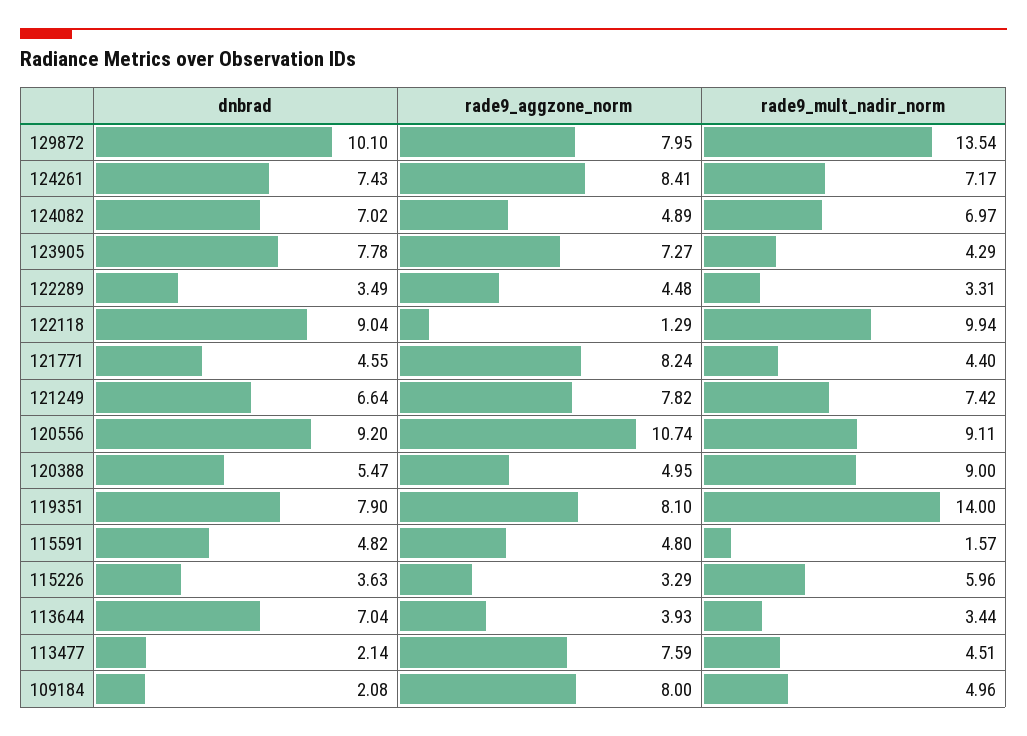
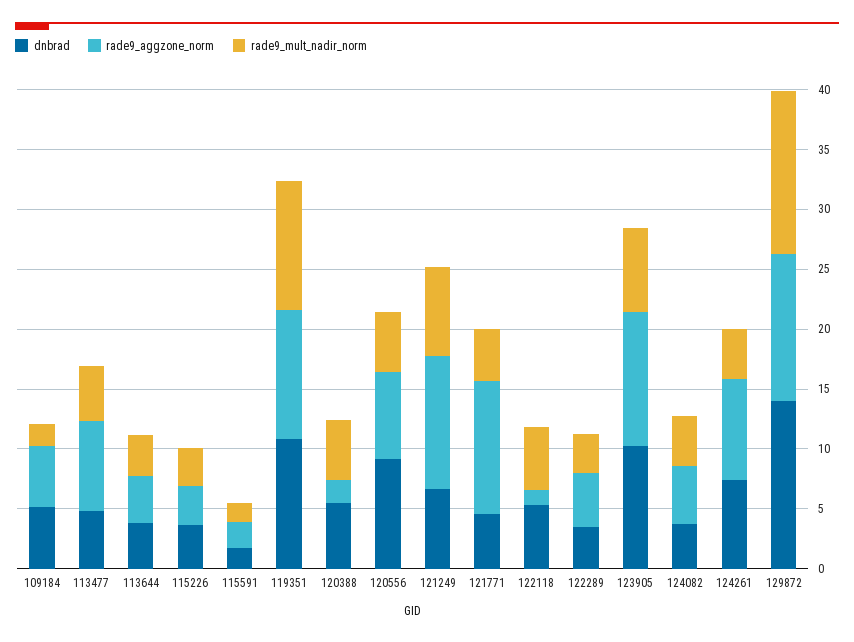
  {
    "dnbrad": {
-     "129872": 10.1,
+     "129872": 14,
      "124261": 7.43,
-     "124082": 7.02,
+     "124082": 4,
-     "123905": 7.78,
+     "123905": 10,
      "122289": 3.49,
-     "122118": 9.04,
+     "122118": 5,
      "121771": 4.55,
      "121249": 6.64,
      "120556": 9.2,
      "120388": 5.47,
-     "119351": 7.9,
+     "119351": 11,
-     "115591": 4.82,
+     "115591": 2,
      "115226": 3.63,
-     "113644": 7.04,
+     "113644": 4,
-     "113477": 2.14,
+     "113477": 5,
-     "109184": 2.08
+     "109184": 5
    },
    "rade9_aggzone_norm": {
-     "129872": 7.95,
+     "129872": 12,
      "124261": 8.41,
      "124082": 4.89,
-     "123905": 7.27,
+     "123905": 11,
      "122289": 4.48,
      "122118": 1.29,
-     "121771": 8.24,
+     "121771": 11,
-     "121249": 7.82,
+     "121249": 11,
-     "120556": 10.74,
+     "120556": 7,
-     "120388": 4.95,
+     "120388": 2,
-     "119351": 8.1,
+     "119351": 11,
-     "115591": 4.8,
+     "115591": 2,
      "115226": 3.29,
      "113644": 3.93,
      "113477": 7.59,
-     "109184": 8
+     "109184": 5
    },
    "rade9_mult_nadir_norm": {
      "129872": 13.54,
-     "124261": 7.17,
+     "124261": 4,
-     "124082": 6.97,
+     "124082": 4,
-     "123905": 4.29,
+     "123905": 7,
      "122289": 3.31,
-     "122118": 9.94,
+     "122118": 5,
      "121771": 4.4,
      "121249": 7.42,
-     "120556": 9.11,
+     "120556": 5,
-     "120388": 9,
+     "120388": 5,
-     "119351": 14,
+     "119351": 11,
      "115591": 1.57,
-     "115226": 5.96,
+     "115226": 3,
      "113644": 3.44,
      "113477": 4.51,
-     "109184": 4.96
+     "109184": 2
    }
  }

